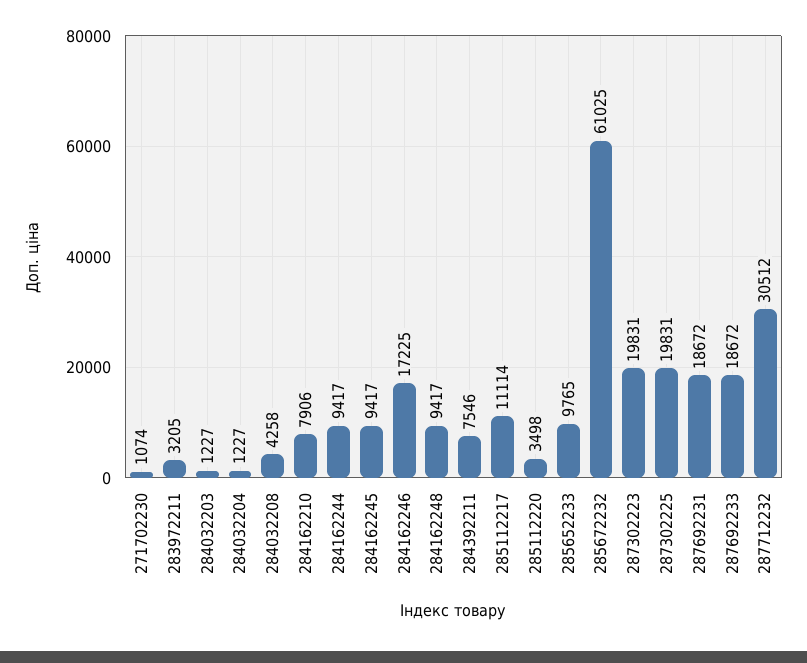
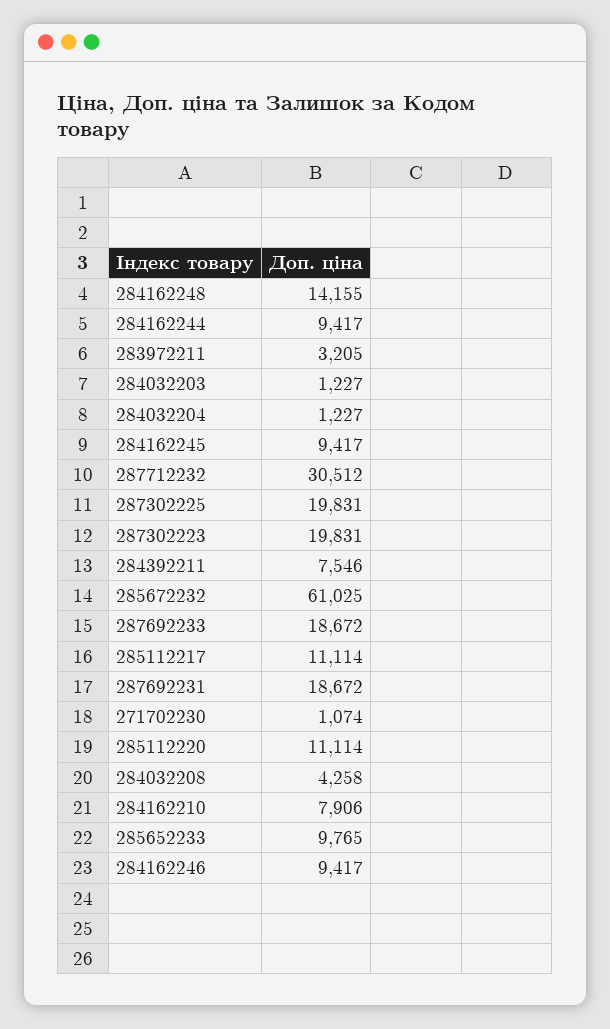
  {
    "271702230": 1074,
    "283972211": 3205,
    "284032203": 1227,
    "284032204": 1227,
    "284032208": 4258,
    "284162210": 7906,
    "284162244": 9417,
    "284162245": 9417,
-   "284162246": 17225,
+   "284162246": 9417,
-   "284162248": 9417,
+   "284162248": 14155,
    "284392211": 7546,
    "285112217": 11114,
-   "285112220": 3498,
+   "285112220": 11114,
    "285652233": 9765,
    "285672232": 61025,
    "287302223": 19831,
    "287302225": 19831,
    "287692231": 18672,
    "287692233": 18672,
    "287712232": 30512
  }

